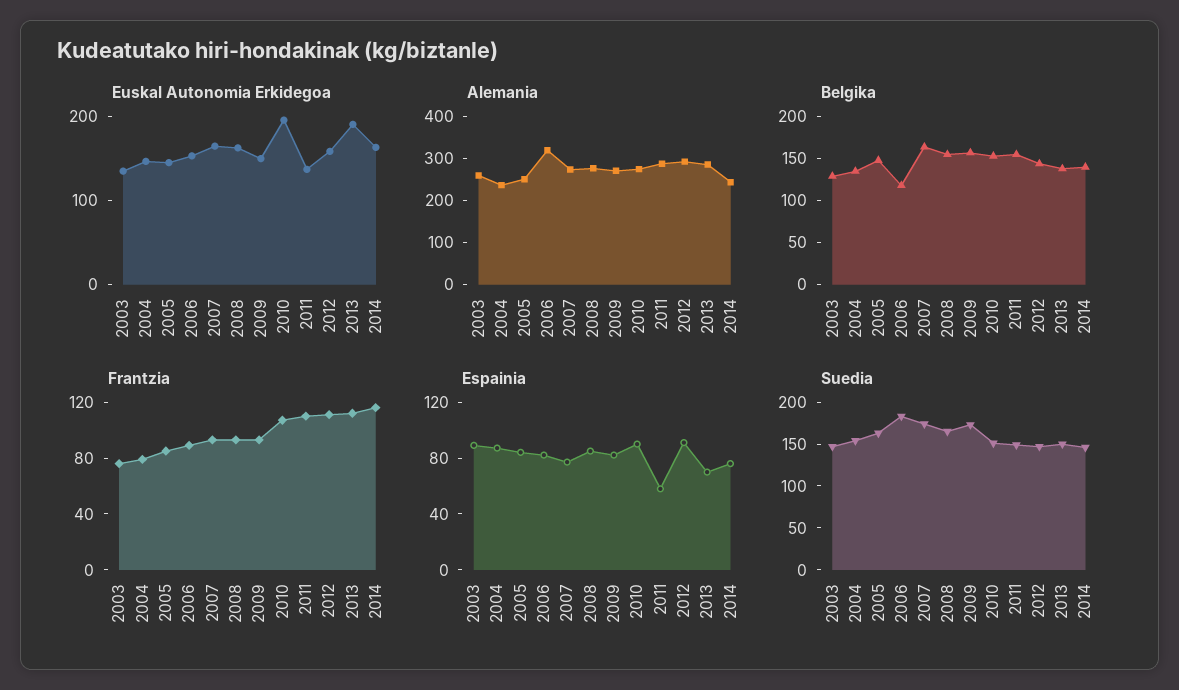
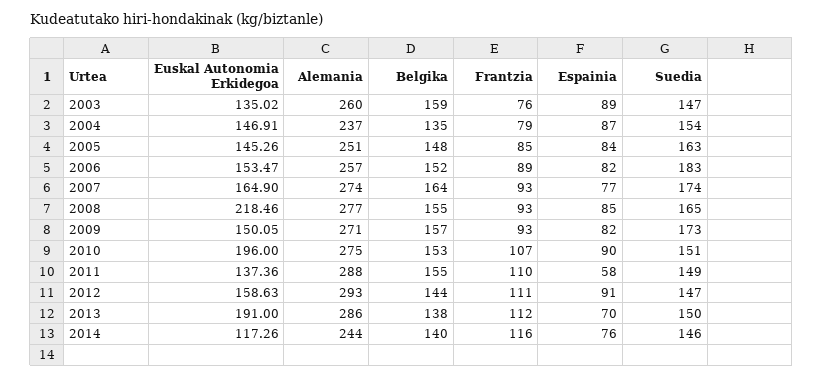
  {
    "Euskal Autonomia Erkidegoa": {
      "2003": 135.02,
      "2004": 146.91,
      "2005": 145.26,
      "2006": 153.47,
      "2007": 164.9,
-     "2008": 160,
+     "2008": 218.46,
      "2009": 150.05,
      "2010": 196,
      "2011": 137.36,
      "2012": 158.63,
      "2013": 191,
-     "2014": 160
+     "2014": 117.26
    },
    "Alemania": {
      "2003": 260,
      "2004": 237,
      "2005": 251,
-     "2006": 320,
+     "2006": 257,
      "2007": 274,
      "2008": 277,
      "2009": 271,
      "2010": 275,
      "2011": 288,
      "2012": 293,
      "2013": 286,
      "2014": 244
    },
    "Belgika": {
-     "2003": 130,
+     "2003": 159,
      "2004": 135,
      "2005": 148,
-     "2006": 120,
+     "2006": 152,
      "2007": 164,
      "2008": 155,
      "2009": 157,
      "2010": 153,
      "2011": 155,
      "2012": 144,
      "2013": 138,
      "2014": 140
    },
    "Frantzia": {
      "2003": 76,
      "2004": 79,
      "2005": 85,
      "2006": 89,
      "2007": 93,
      "2008": 93,
      "2009": 93,
      "2010": 107,
      "2011": 110,
      "2012": 111,
      "2013": 112,
      "2014": 116
    },
    "Espainia": {
      "2003": 89,
      "2004": 87,
      "2005": 84,
      "2006": 82,
      "2007": 77,
      "2008": 85,
      "2009": 82,
      "2010": 90,
      "2011": 58,
      "2012": 91,
      "2013": 70,
      "2014": 76
    },
    "Suedia": {
      "2003": 147,
      "2004": 154,
      "2005": 163,
      "2006": 183,
      "2007": 174,
      "2008": 165,
      "2009": 173,
      "2010": 151,
      "2011": 149,
      "2012": 147,
      "2013": 150,
      "2014": 146
    }
  }

